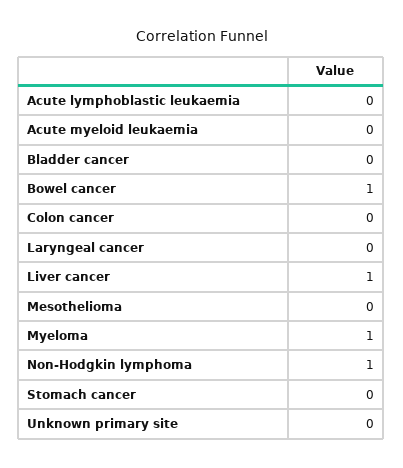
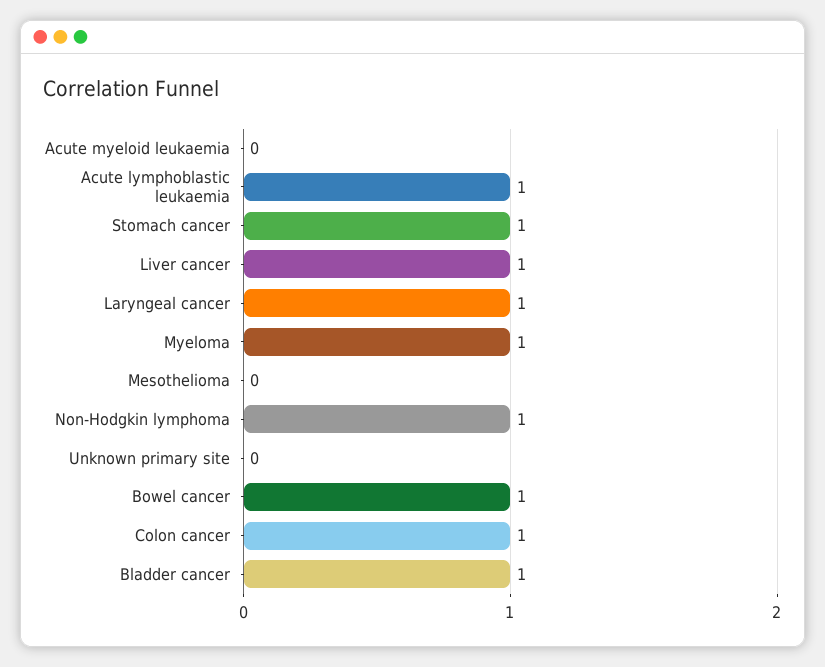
  {
-   "Acute lymphoblastic leukaemia": 0,
+   "Acute lymphoblastic leukaemia": 1,
    "Acute myeloid leukaemia": 0,
-   "Bladder cancer": 0,
+   "Bladder cancer": 1,
    "Bowel cancer": 1,
-   "Colon cancer": 0,
+   "Colon cancer": 1,
-   "Laryngeal cancer": 0,
+   "Laryngeal cancer": 1,
    "Liver cancer": 1,
    "Mesothelioma": 0,
    "Myeloma": 1,
    "Non-Hodgkin lymphoma": 1,
-   "Stomach cancer": 0,
+   "Stomach cancer": 1,
    "Unknown primary site": 0
  }

